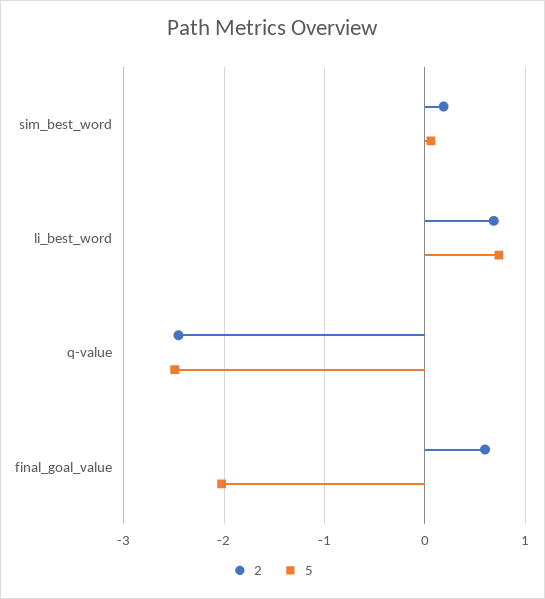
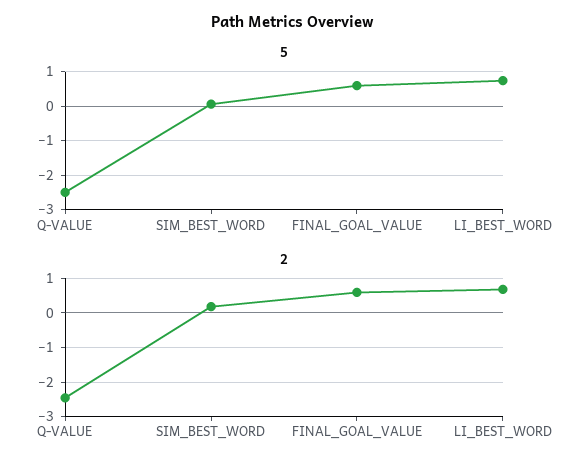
  {
    "2": {
      "sim_best_word": 0.2,
      "li_best_word": 0.7,
      "q-value": -2.5,
      "final_goal_value": 0.6
    },
    "5": {
      "sim_best_word": 0.1,
      "li_best_word": 0.7,
      "q-value": -2.5,
-     "final_goal_value": -2
+     "final_goal_value": 0.6
    }
  }

